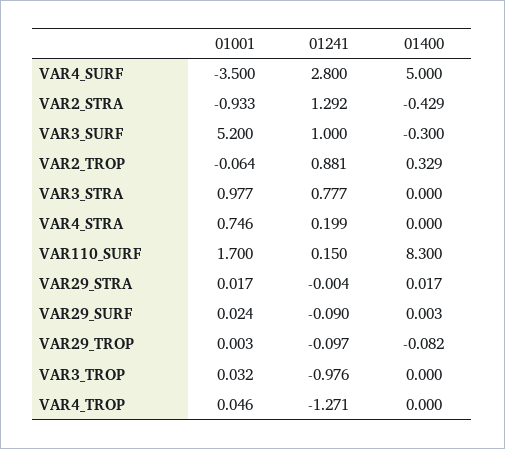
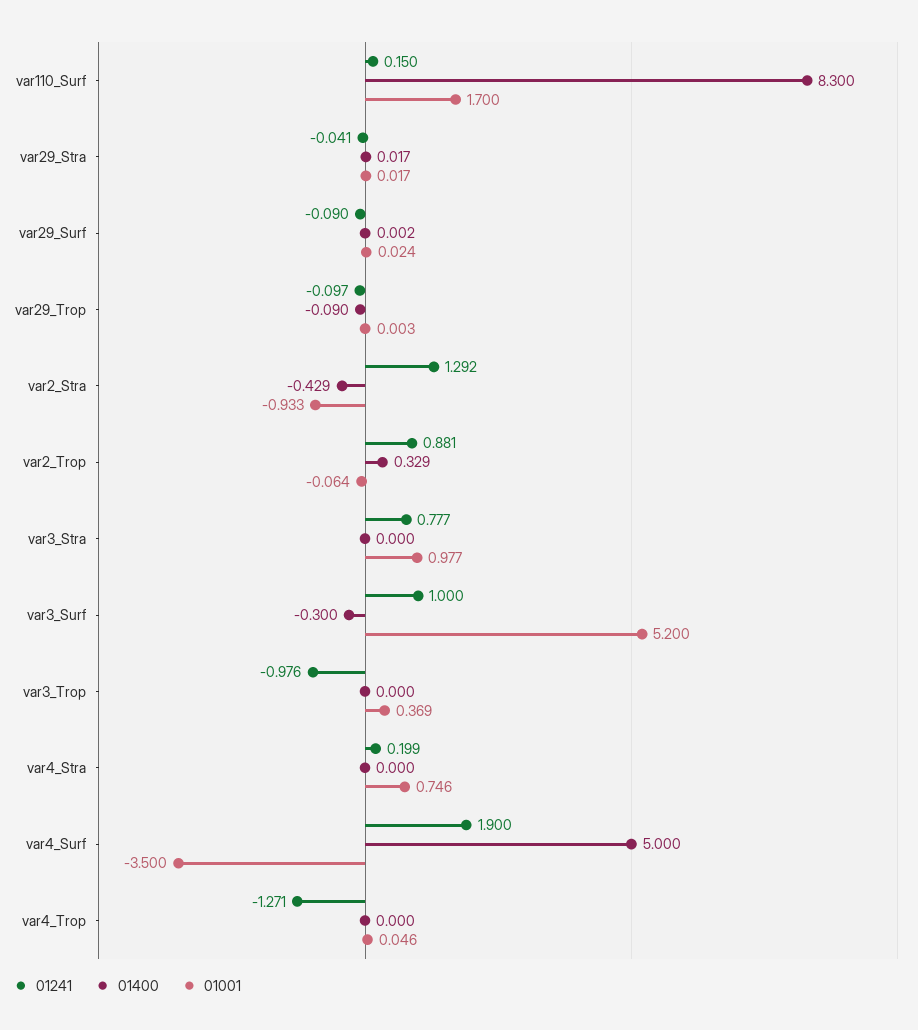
  {
    "01001": {
      "VAR4_SURF": -3.5,
      "VAR2_STRA": -0.933,
      "VAR3_SURF": 5.2,
      "VAR2_TROP": -0.064,
      "VAR3_STRA": 0.977,
      "VAR4_STRA": 0.746,
      "VAR110_SURF": 1.7,
      "VAR29_STRA": 0.017,
      "VAR29_SURF": 0.024,
      "VAR29_TROP": 0.003,
-     "VAR3_TROP": 0.032,
+     "VAR3_TROP": 0.369,
      "VAR4_TROP": 0.046
    },
    "01241": {
-     "VAR4_SURF": 2.8,
+     "VAR4_SURF": 1.9,
      "VAR2_STRA": 1.292,
      "VAR3_SURF": 1,
      "VAR2_TROP": 0.881,
      "VAR3_STRA": 0.777,
      "VAR4_STRA": 0.199,
      "VAR110_SURF": 0.15,
-     "VAR29_STRA": -0.004,
+     "VAR29_STRA": -0.041,
      "VAR29_SURF": -0.09,
      "VAR29_TROP": -0.097,
      "VAR3_TROP": -0.976,
      "VAR4_TROP": -1.271
    },
    "01400": {
      "VAR4_SURF": 5,
      "VAR2_STRA": -0.429,
      "VAR3_SURF": -0.3,
      "VAR2_TROP": 0.329,
      "VAR3_STRA": 0,
      "VAR4_STRA": 0,
      "VAR110_SURF": 8.3,
      "VAR29_STRA": 0.017,
-     "VAR29_SURF": 0.003,
+     "VAR29_SURF": 0.002,
-     "VAR29_TROP": -0.082,
+     "VAR29_TROP": -0.09,
      "VAR3_TROP": 0,
      "VAR4_TROP": 0
    }
  }

